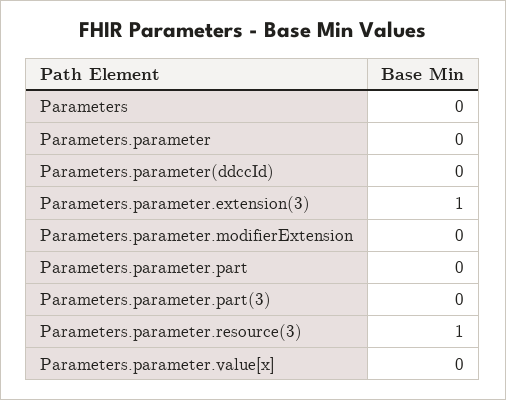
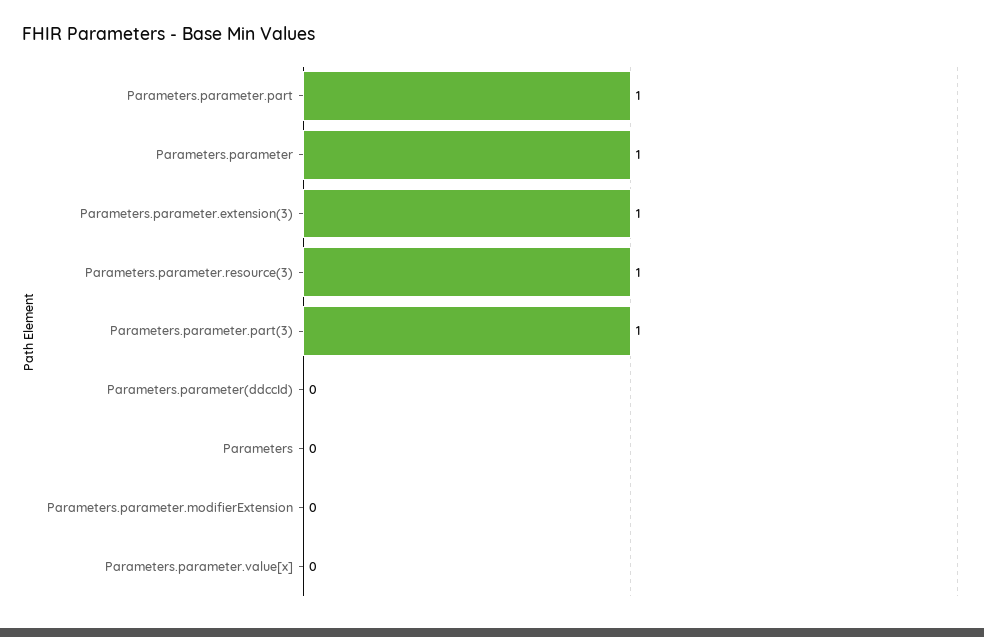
  {
    "Parameters": 0,
-   "Parameters.parameter": 0,
+   "Parameters.parameter": 1,
    "Parameters.parameter(ddccId)": 0,
    "Parameters.parameter.extension(3)": 1,
    "Parameters.parameter.modifierExtension": 0,
-   "Parameters.parameter.part": 0,
+   "Parameters.parameter.part": 1,
-   "Parameters.parameter.part(3)": 0,
+   "Parameters.parameter.part(3)": 1,
    "Parameters.parameter.resource(3)": 1,
    "Parameters.parameter.value[x]": 0
  }

